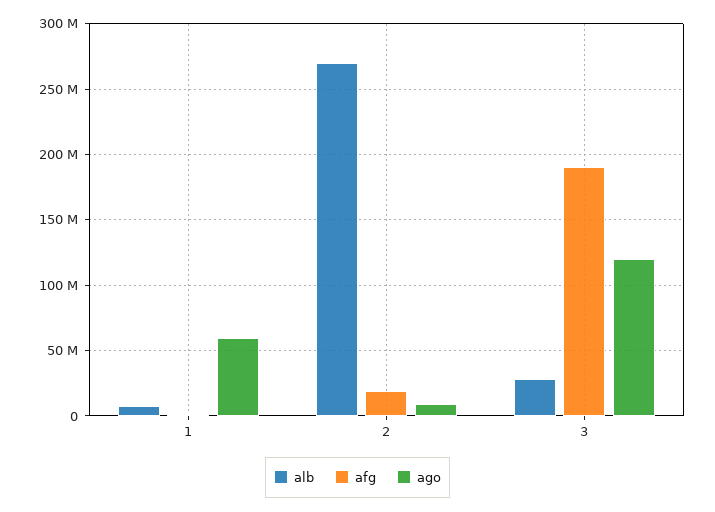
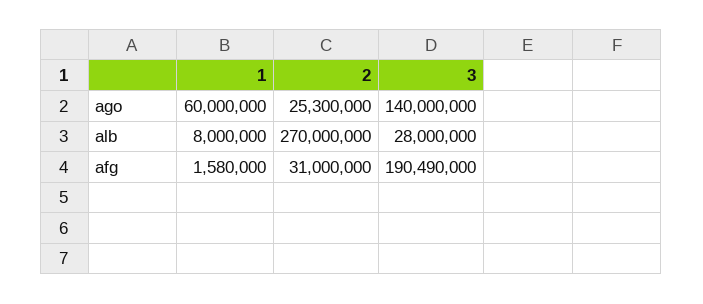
  {
    "alb": {
      "1": 8000000,
      "2": 270000000,
      "3": 28000000
    },
    "afg": {
      "1": 1580000,
-     "2": 20000000,
+     "2": 31000000,
      "3": 190490000
    },
    "ago": {
      "1": 60000000,
-     "2": 10000000,
+     "2": 25300000,
-     "3": 120000000
+     "3": 140000000
    }
  }

